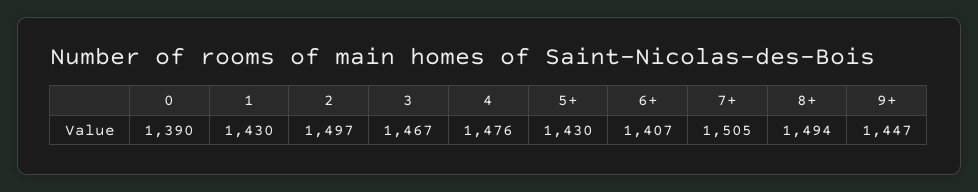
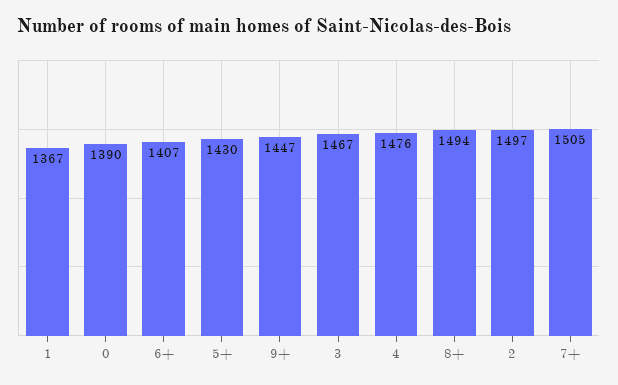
  {
    "0": 1390,
-   "1": 1430,
+   "1": 1367,
    "2": 1497,
    "3": 1467,
    "4": 1476,
    "5+": 1430,
    "6+": 1407,
    "7+": 1505,
    "8+": 1494,
    "9+": 1447
  }

